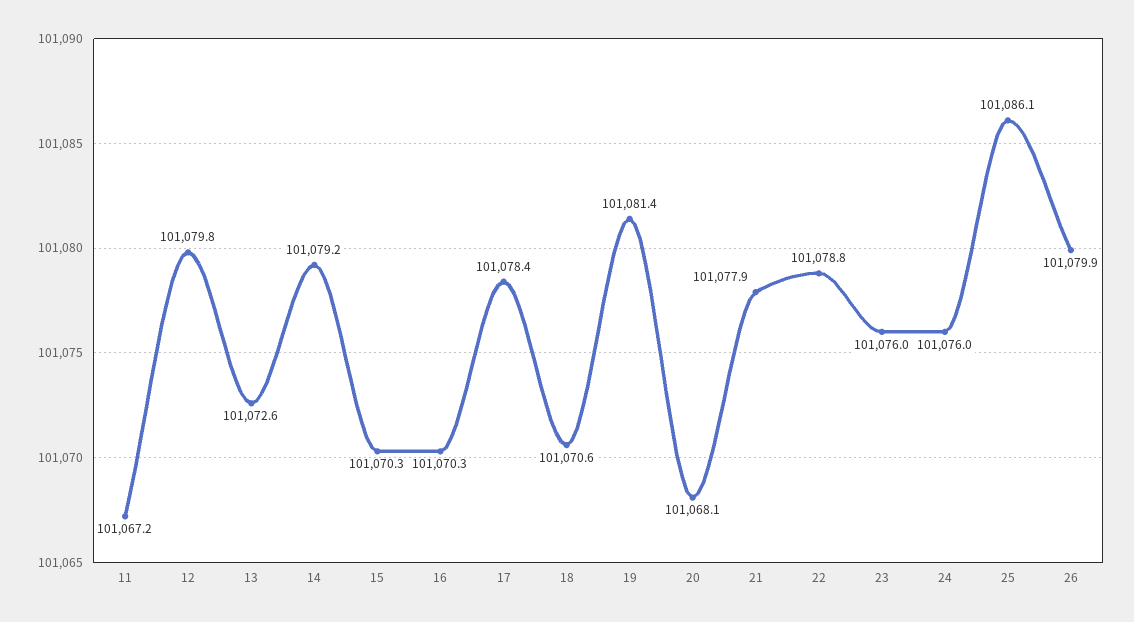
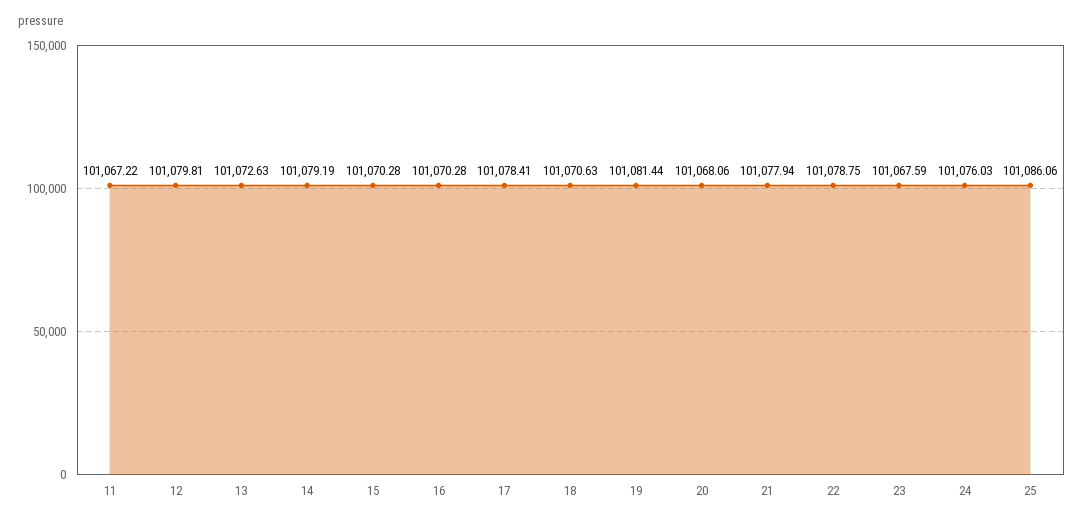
  {
    "11": 101067.22,
    "12": 101079.81,
    "13": 101072.63,
    "14": 101079.19,
    "15": 101070.28,
    "16": 101070.28,
    "17": 101078.41,
    "18": 101070.63,
    "19": 101081.44,
    "20": 101068.06,
    "21": 101077.94,
    "22": 101078.75,
-   "23": 101076,
+   "23": 101067.59,
    "24": 101076.03,
-   "25": 101086.06,
+   "25": 101086.06
-   "26": 101079.9
  }

